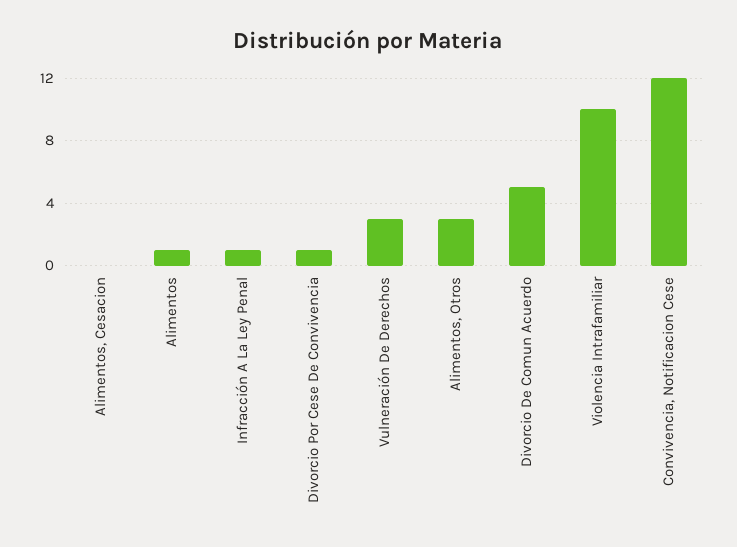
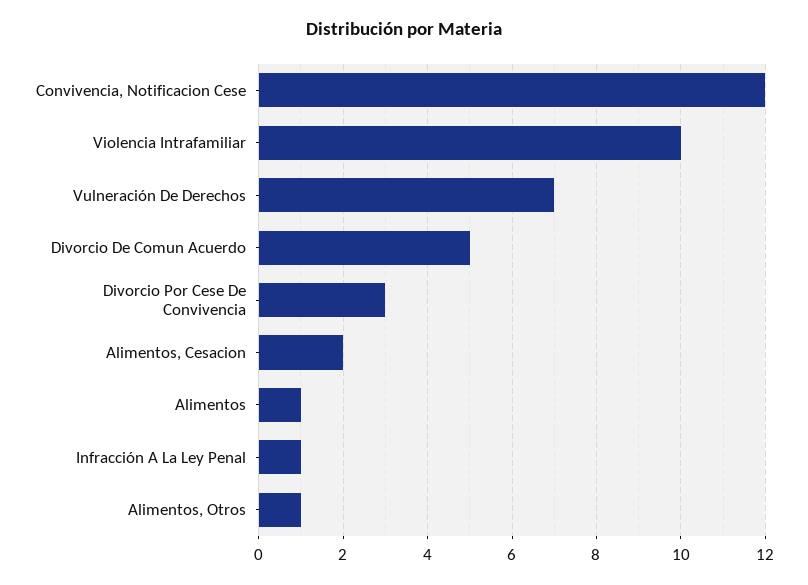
  {
-   "Alimentos, Cesacion": 0,
+   "Alimentos, Cesacion": 2,
    "Alimentos": 1,
    "Infracción A La Ley Penal": 1,
-   "Divorcio Por Cese De Convivencia": 1,
+   "Divorcio Por Cese De Convivencia": 3,
-   "Vulneración De Derechos": 3,
+   "Vulneración De Derechos": 7,
-   "Alimentos, Otros": 3,
+   "Alimentos, Otros": 1,
    "Divorcio De Comun Acuerdo": 5,
    "Violencia Intrafamiliar": 10,
    "Convivencia, Notificacion Cese": 12
  }

